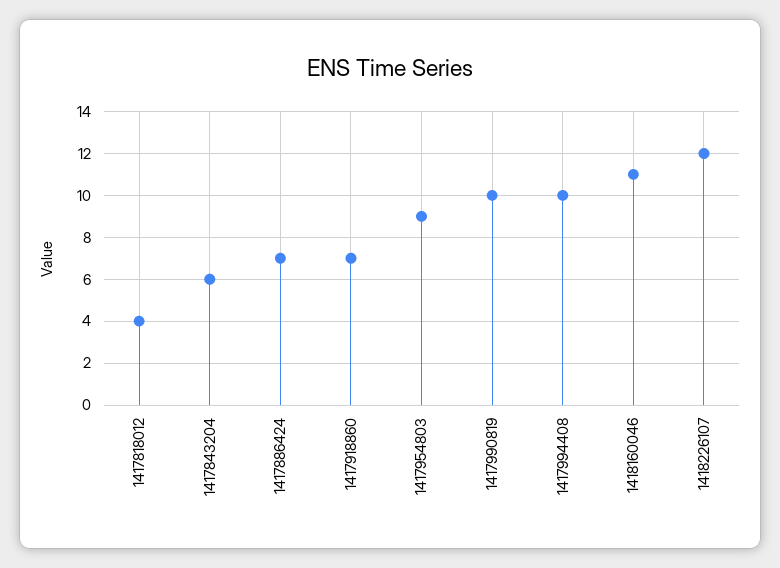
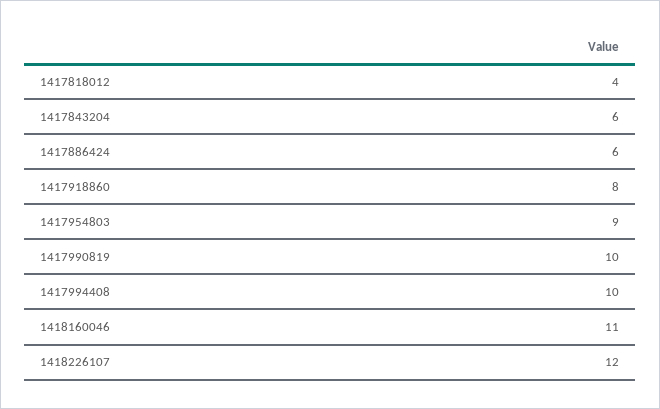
  {
    "1417818012": 4,
    "1417843204": 6,
-   "1417886424": 7,
+   "1417886424": 6,
-   "1417918860": 7,
+   "1417918860": 8,
    "1417954803": 9,
    "1417990819": 10,
    "1417994408": 10,
    "1418160046": 11,
    "1418226107": 12
  }

